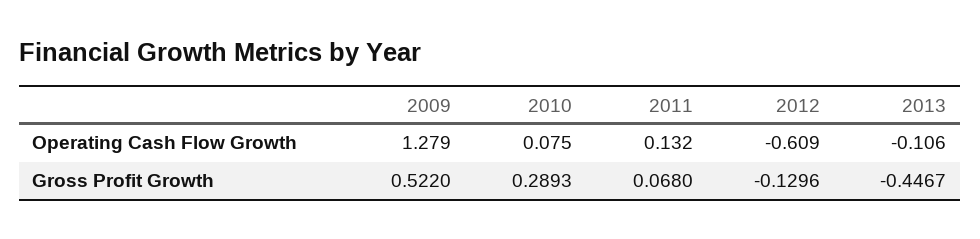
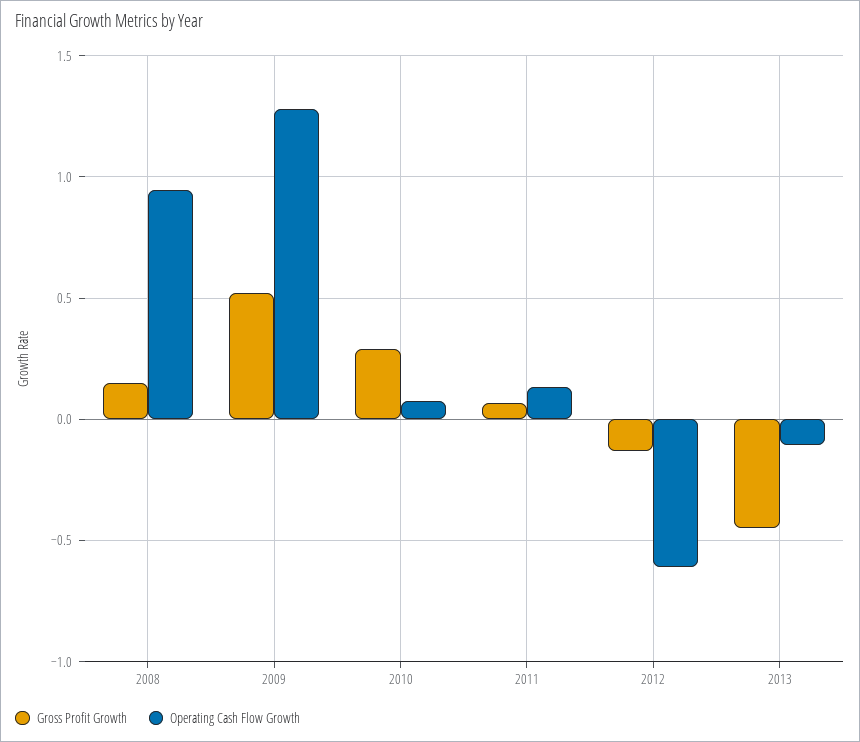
  {
    "Operating Cash Flow Growth": {
      "2009": 1.279,
      "2010": 0.075,
      "2011": 0.132,
      "2012": -0.609,
-     "2013": -0.106
+     "2013": -0.106,
+     "2008": 0.95
    },
    "Gross Profit Growth": {
      "2009": 0.522,
      "2010": 0.2893,
      "2011": 0.068,
      "2012": -0.1296,
-     "2013": -0.4467
+     "2013": -0.4467,
+     "2008": 0.15
    }
  }

